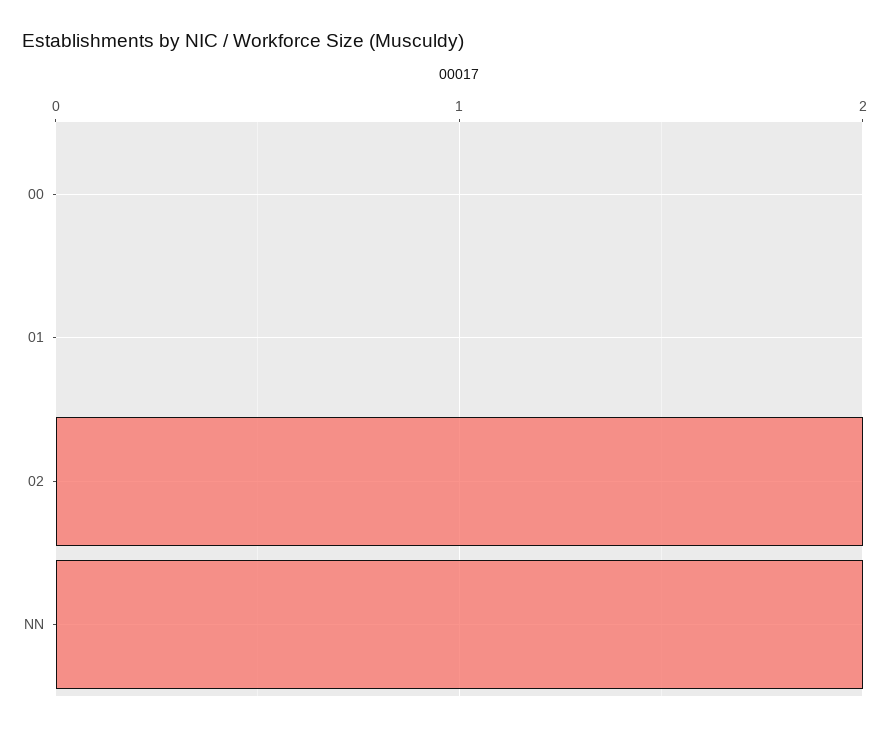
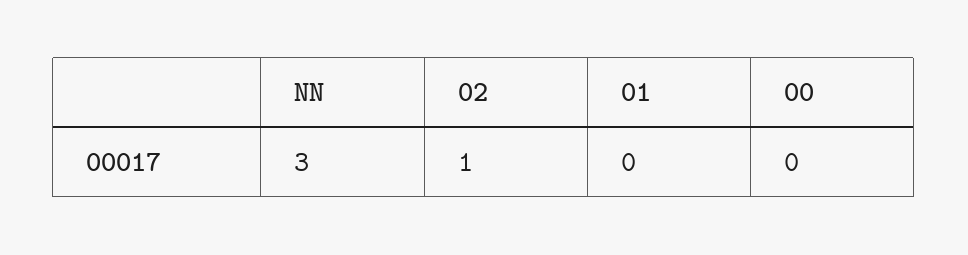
  {
    "00": 0,
    "01": 0,
-   "02": 2,
+   "02": 1,
-   "NN": 2
+   "NN": 3
  }

